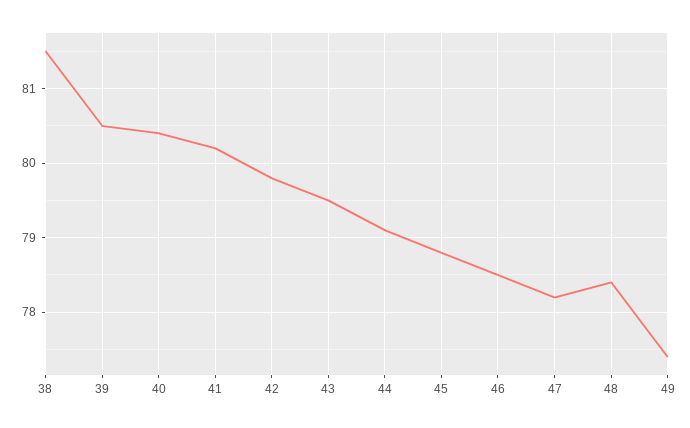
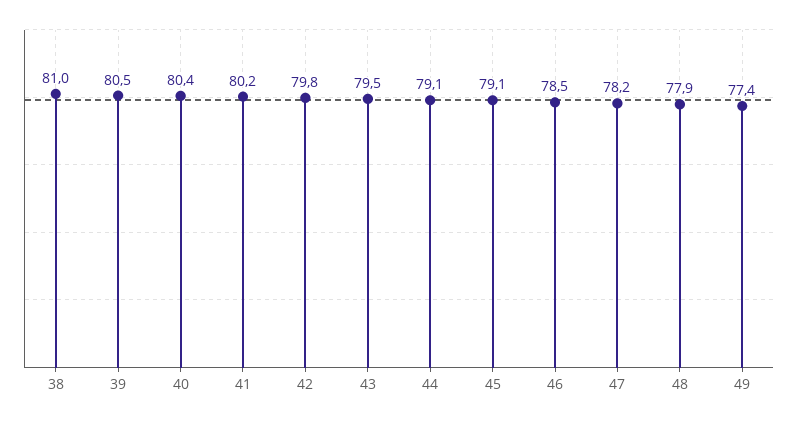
  {
-   "38": 81.5,
+   "38": 81,
    "39": 80.5,
    "40": 80.4,
    "41": 80.2,
    "42": 79.8,
    "43": 79.5,
    "44": 79.1,
-   "45": 78.8,
+   "45": 79.1,
    "46": 78.5,
    "47": 78.2,
-   "48": 78.4,
+   "48": 77.9,
    "49": 77.4
  }

